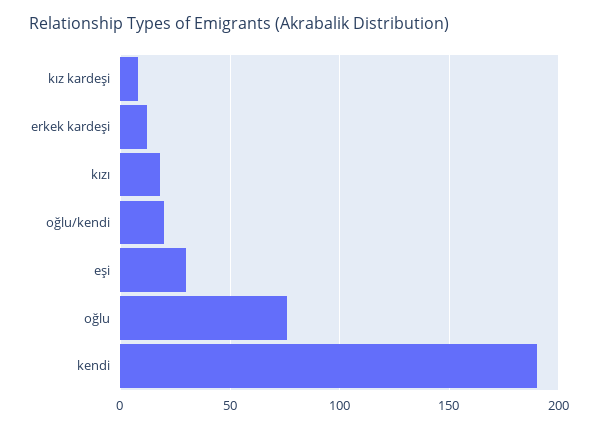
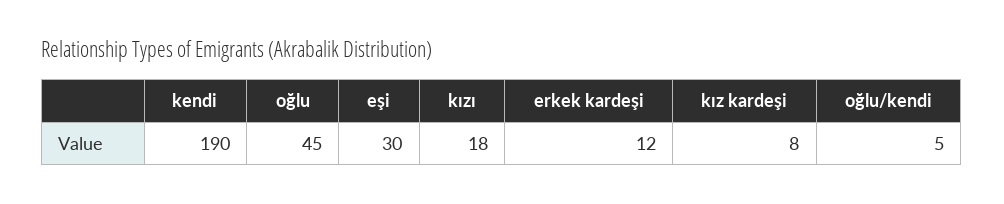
  {
    "kız kardeşi": 8,
    "erkek kardeşi": 12,
    "kızı": 18,
-   "oğlu/kendi": 20,
+   "oğlu/kendi": 5,
    "eşi": 30,
-   "oğlu": 75,
+   "oğlu": 45,
    "kendi": 190
  }

